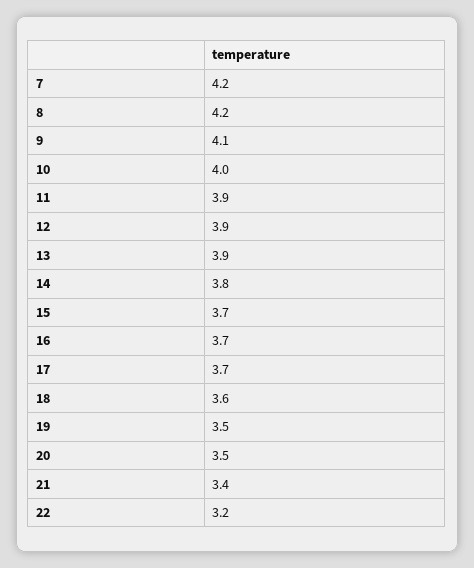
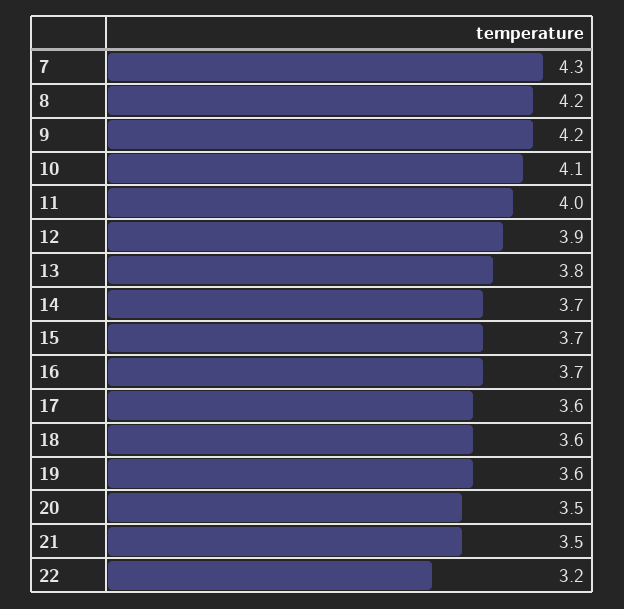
  {
-   "7": 4.2,
+   "7": 4.3,
    "8": 4.2,
-   "9": 4.1,
+   "9": 4.2,
-   "10": 4,
+   "10": 4.1,
-   "11": 3.9,
+   "11": 4,
    "12": 3.9,
-   "13": 3.9,
+   "13": 3.8,
-   "14": 3.8,
+   "14": 3.7,
    "15": 3.7,
    "16": 3.7,
-   "17": 3.7,
+   "17": 3.6,
    "18": 3.6,
-   "19": 3.5,
+   "19": 3.6,
    "20": 3.5,
-   "21": 3.4,
+   "21": 3.5,
    "22": 3.2
  }

